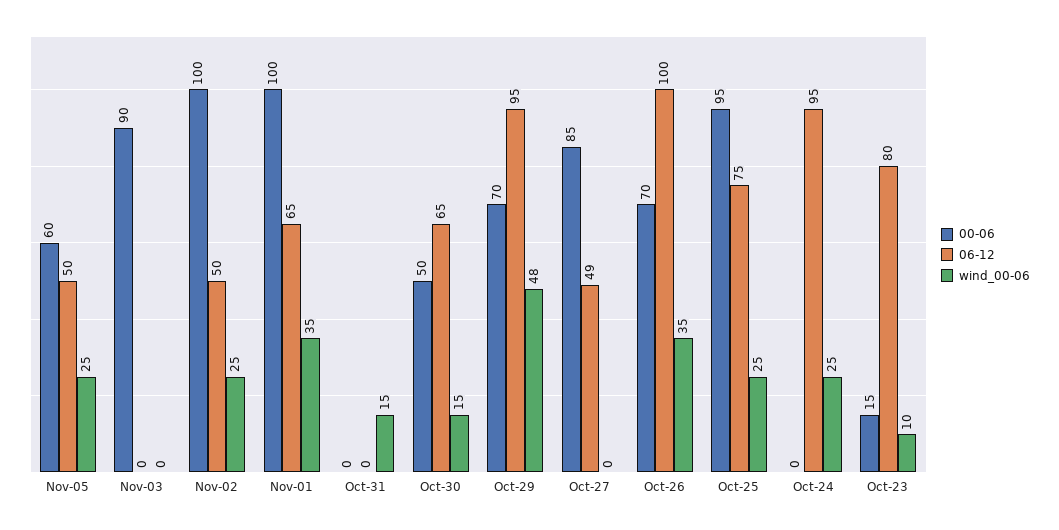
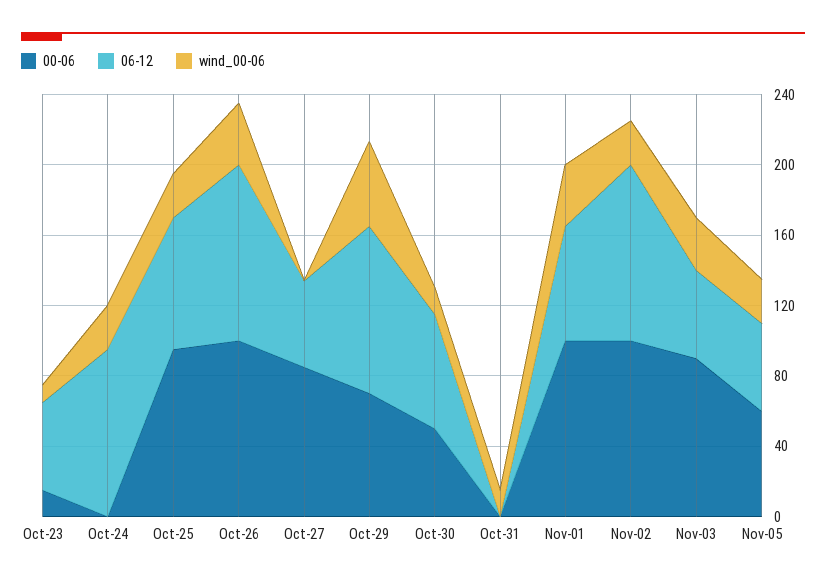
  {
    "00-06": {
      "Nov-05": 60,
      "Nov-03": 90,
      "Nov-02": 100,
      "Nov-01": 100,
      "Oct-31": 0,
      "Oct-30": 50,
      "Oct-29": 70,
      "Oct-27": 85,
-     "Oct-26": 70,
+     "Oct-26": 100,
      "Oct-25": 95,
      "Oct-24": 0,
      "Oct-23": 15
    },
    "06-12": {
      "Nov-05": 50,
-     "Nov-03": 0,
+     "Nov-03": 50,
-     "Nov-02": 50,
+     "Nov-02": 100,
      "Nov-01": 65,
      "Oct-31": 0,
      "Oct-30": 65,
      "Oct-29": 95,
      "Oct-27": 49,
      "Oct-26": 100,
      "Oct-25": 75,
      "Oct-24": 95,
-     "Oct-23": 80
+     "Oct-23": 50
    },
    "wind_00-06": {
      "Nov-05": 25,
-     "Nov-03": 0,
+     "Nov-03": 30,
      "Nov-02": 25,
      "Nov-01": 35,
      "Oct-31": 15,
      "Oct-30": 15,
      "Oct-29": 48,
      "Oct-27": 0,
      "Oct-26": 35,
      "Oct-25": 25,
      "Oct-24": 25,
      "Oct-23": 10
    }
  }

